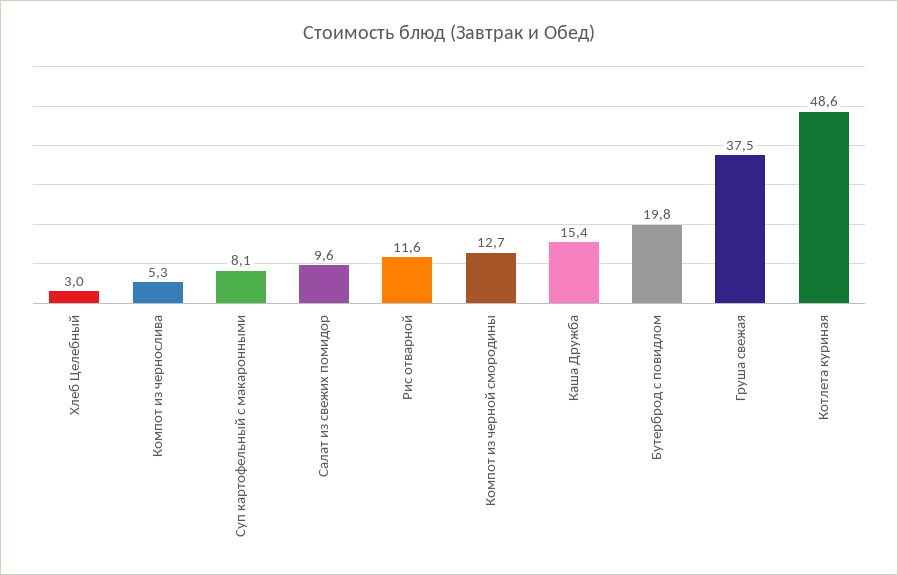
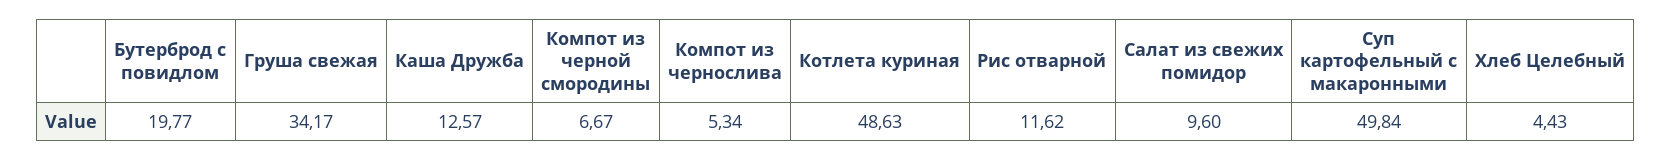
  {
-   "Хлеб Целебный": 3,
+   "Хлеб Целебный": 4.43,
    "Компот из чернослива": 5.34,
-   "Суп картофельный с макаронными": 8.1,
+   "Суп картофельный с макаронными": 49.84,
    "Салат из свежих помидор": 9.6,
    "Рис отварной": 11.62,
-   "Компот из черной смородины": 12.7,
+   "Компот из черной смородины": 6.67,
-   "Каша Дружба": 15.4,
+   "Каша Дружба": 12.57,
    "Бутерброд с повидлом": 19.77,
-   "Груша свежая": 37.5,
+   "Груша свежая": 34.17,
    "Котлета куриная": 48.63
  }

